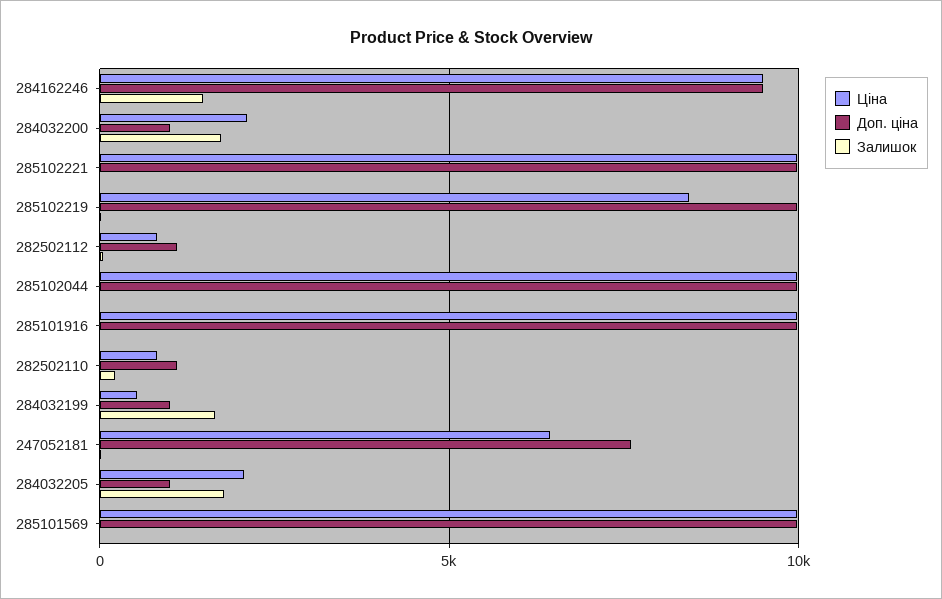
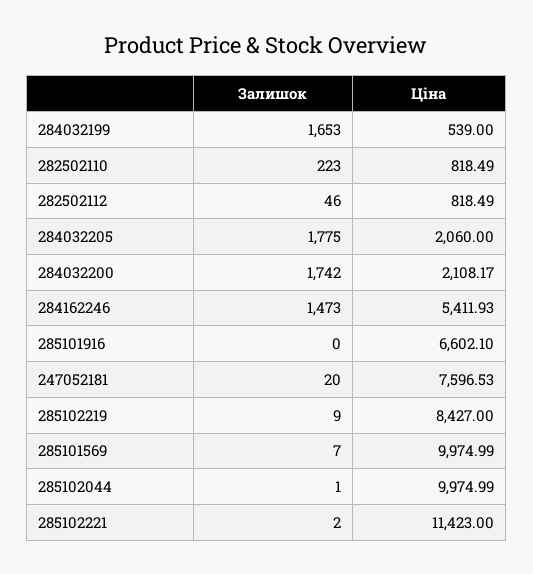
  {
    "Ціна": {
-     "284162246": 9500,
+     "284162246": 5411.93,
      "284032200": 2108.17,
-     "285102221": 10000,
+     "285102221": 11423,
      "285102219": 8427,
      "282502112": 818.49,
      "285102044": 9974.99,
-     "285101916": 10000,
+     "285101916": 6602.1,
      "282502110": 818.49,
      "284032199": 539,
-     "247052181": 6500,
+     "247052181": 7596.53,
      "284032205": 2060,
      "285101569": 9974.99
    },
-   "Доп. ціна": {
-     "284162246": 9500,
-     "284032200": 1000,
-     "285102221": 10000,
-     "285102219": 10000,
-     "282502112": 1000,
-     "285102044": 10000,
-     "285101916": 10000,
-     "282502110": 1000,
-     "284032199": 1000,
-     "247052181": 7500,
-     "284032205": 1000,
-     "285101569": 10000
-   },
    "Залишок": {
      "284162246": 1473,
      "284032200": 1742,
      "285102221": 2,
      "285102219": 9,
      "282502112": 46,
      "285102044": 1,
      "285101916": 0,
      "282502110": 223,
      "284032199": 1653,
      "247052181": 20,
      "284032205": 1775,
      "285101569": 7
    }
  }

